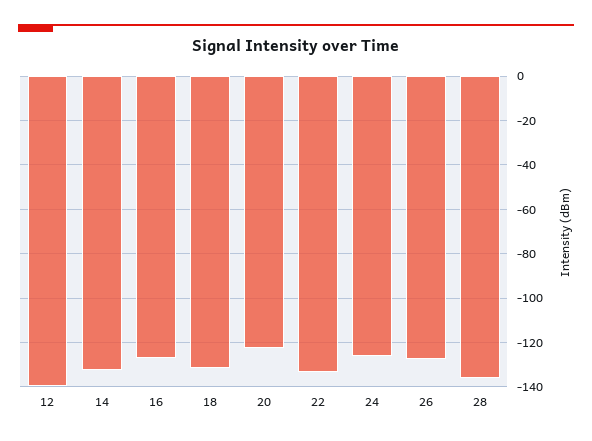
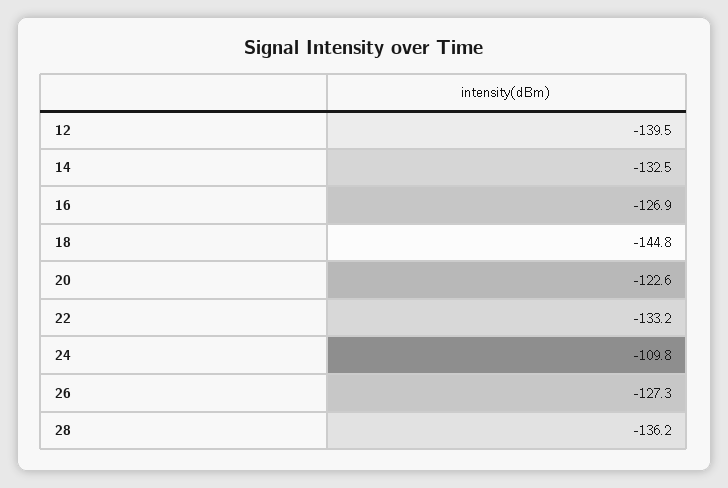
  {
    "12": -139.5,
    "14": -132.5,
    "16": -126.9,
-   "18": -130,
+   "18": -144.8,
    "20": -122.6,
    "22": -133.2,
-   "24": -125,
+   "24": -109.8,
    "26": -127.3,
    "28": -136.2
  }

